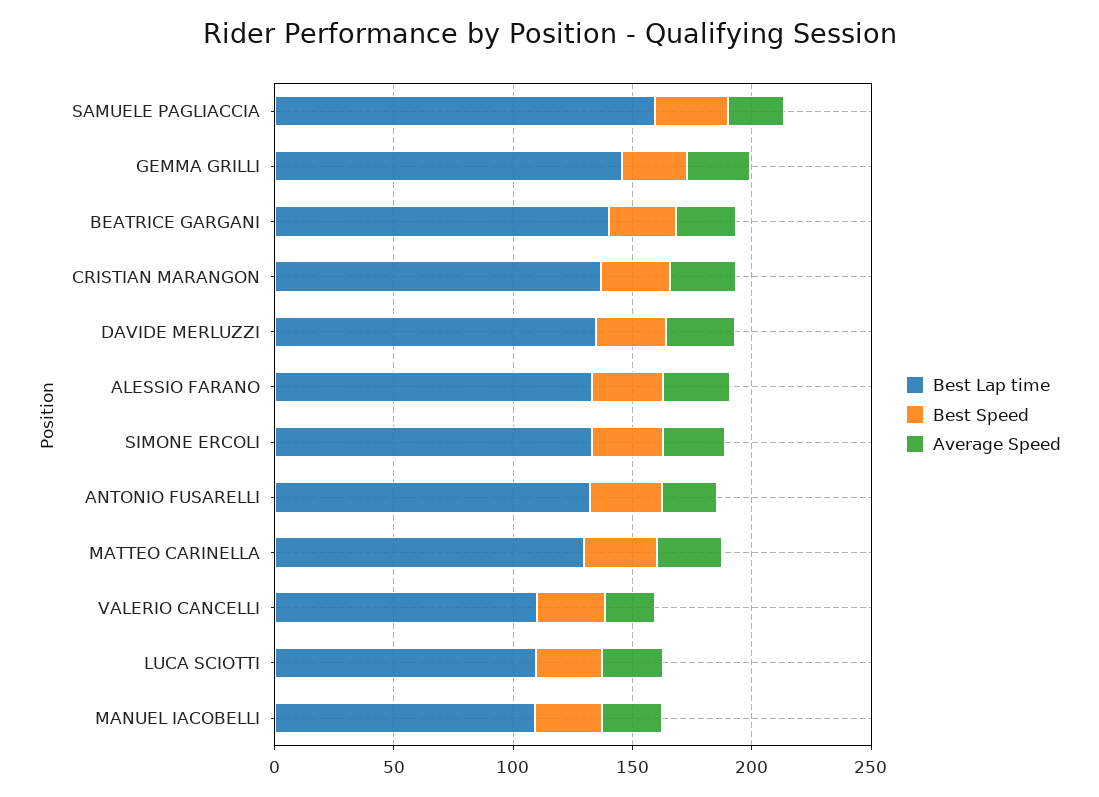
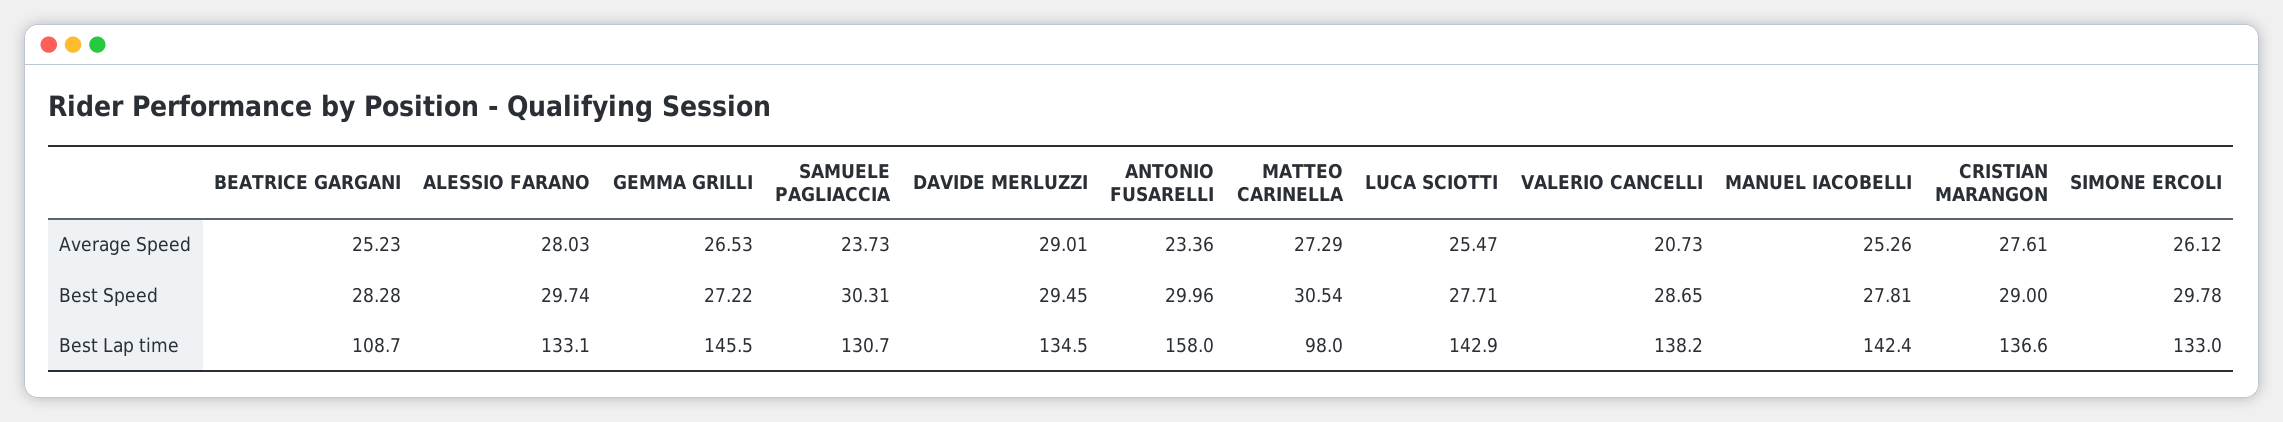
  {
    "Best Lap time": {
-     "SAMUELE PAGLIACCIA": 160,
+     "SAMUELE PAGLIACCIA": 130.7,
      "GEMMA GRILLI": 145.5,
-     "BEATRICE GARGANI": 140,
+     "BEATRICE GARGANI": 108.7,
      "CRISTIAN MARANGON": 136.6,
      "DAVIDE MERLUZZI": 134.5,
      "ALESSIO FARANO": 133.1,
      "SIMONE ERCOLI": 133,
-     "ANTONIO FUSARELLI": 130,
+     "ANTONIO FUSARELLI": 158,
-     "MATTEO CARINELLA": 130,
+     "MATTEO CARINELLA": 98,
-     "VALERIO CANCELLI": 110,
+     "VALERIO CANCELLI": 138.2,
-     "LUCA SCIOTTI": 110,
+     "LUCA SCIOTTI": 142.9,
-     "MANUEL IACOBELLI": 110
+     "MANUEL IACOBELLI": 142.4
    },
    "Best Speed": {
      "SAMUELE PAGLIACCIA": 30.31,
      "GEMMA GRILLI": 27.22,
      "BEATRICE GARGANI": 28.28,
      "CRISTIAN MARANGON": 29,
      "DAVIDE MERLUZZI": 29.45,
      "ALESSIO FARANO": 29.74,
      "SIMONE ERCOLI": 29.78,
      "ANTONIO FUSARELLI": 29.96,
      "MATTEO CARINELLA": 30.54,
      "VALERIO CANCELLI": 28.65,
      "LUCA SCIOTTI": 27.71,
      "MANUEL IACOBELLI": 27.81
    },
    "Average Speed": {
      "SAMUELE PAGLIACCIA": 23.73,
      "GEMMA GRILLI": 26.53,
      "BEATRICE GARGANI": 25.23,
      "CRISTIAN MARANGON": 27.61,
      "DAVIDE MERLUZZI": 29.01,
      "ALESSIO FARANO": 28.03,
      "SIMONE ERCOLI": 26.12,
      "ANTONIO FUSARELLI": 23.36,
      "MATTEO CARINELLA": 27.29,
      "VALERIO CANCELLI": 20.73,
      "LUCA SCIOTTI": 25.47,
      "MANUEL IACOBELLI": 25.26
    }
  }

